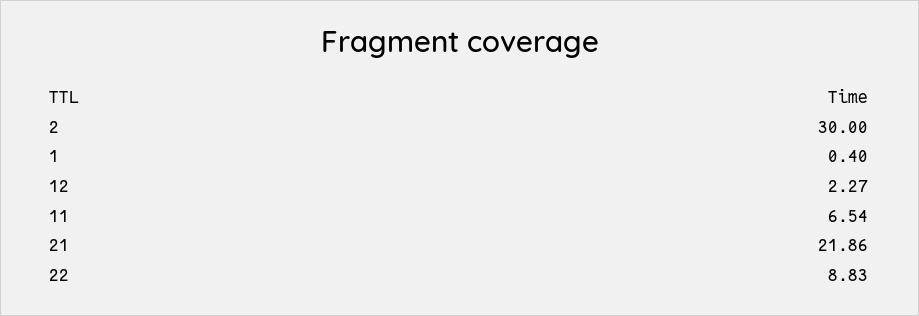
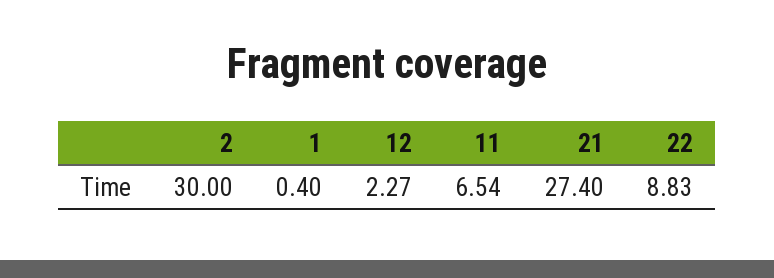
  {
    "2": 30,
    "1": 0.4,
    "12": 2.27,
    "11": 6.54,
-   "21": 21.86,
+   "21": 27.4,
    "22": 8.83
  }

